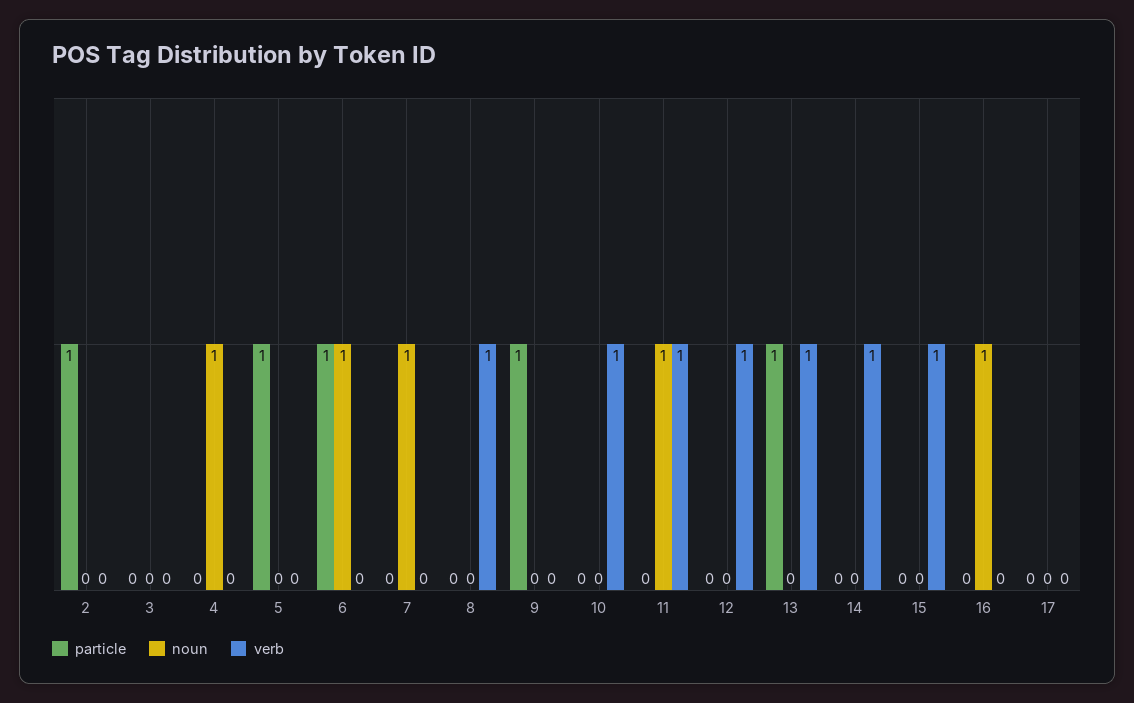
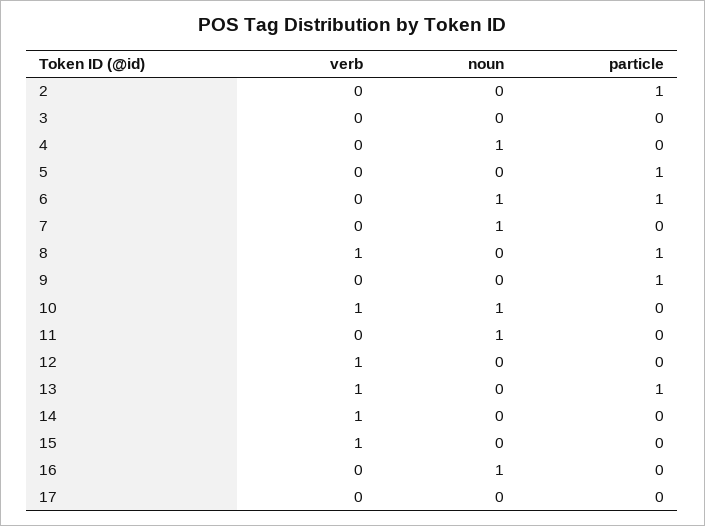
  {
    "particle": {
      "2": 1,
      "3": 0,
      "4": 0,
      "5": 1,
      "6": 1,
      "7": 0,
-     "8": 0,
+     "8": 1,
      "9": 1,
      "10": 0,
      "11": 0,
      "12": 0,
      "13": 1,
      "14": 0,
      "15": 0,
      "16": 0,
      "17": 0
    },
    "noun": {
      "2": 0,
      "3": 0,
      "4": 1,
      "5": 0,
      "6": 1,
      "7": 1,
      "8": 0,
      "9": 0,
-     "10": 0,
+     "10": 1,
      "11": 1,
      "12": 0,
      "13": 0,
      "14": 0,
      "15": 0,
      "16": 1,
      "17": 0
    },
    "verb": {
      "2": 0,
      "3": 0,
      "4": 0,
      "5": 0,
      "6": 0,
      "7": 0,
      "8": 1,
      "9": 0,
      "10": 1,
-     "11": 1,
+     "11": 0,
      "12": 1,
      "13": 1,
      "14": 1,
      "15": 1,
      "16": 0,
      "17": 0
    }
  }

